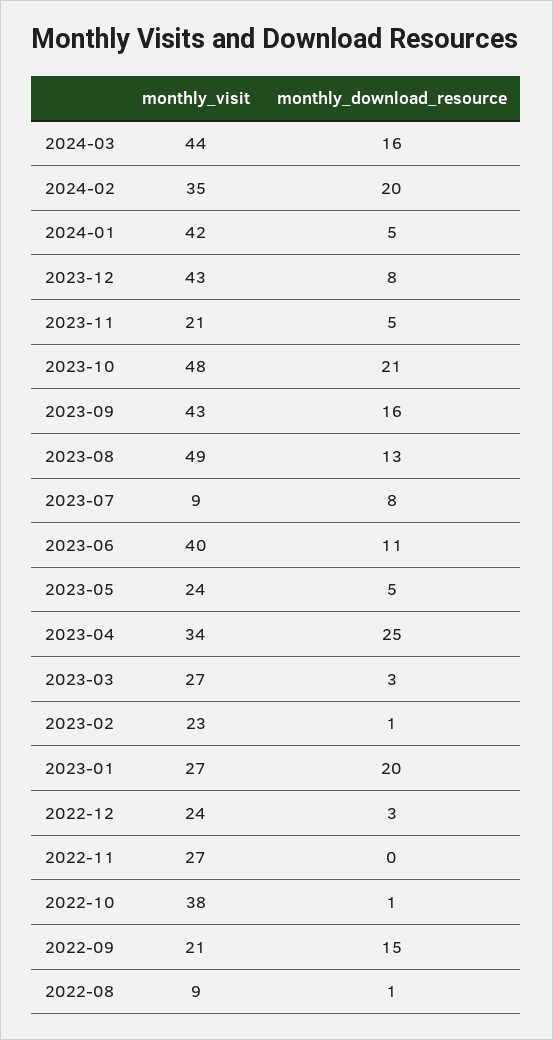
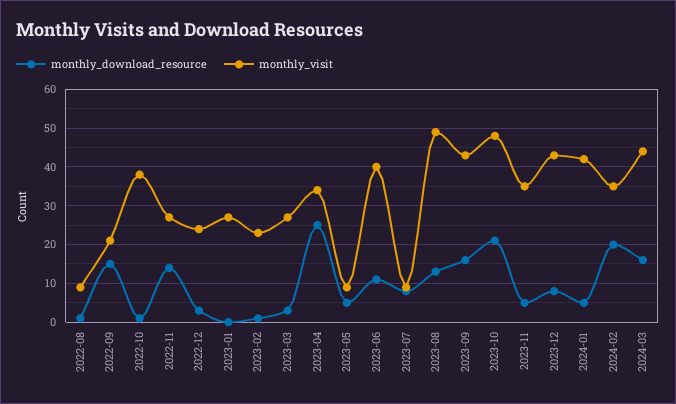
  {
    "monthly_visit": {
      "2024-03": 44,
      "2024-02": 35,
      "2024-01": 42,
      "2023-12": 43,
-     "2023-11": 21,
+     "2023-11": 35,
      "2023-10": 48,
      "2023-09": 43,
      "2023-08": 49,
      "2023-07": 9,
      "2023-06": 40,
-     "2023-05": 24,
+     "2023-05": 10,
      "2023-04": 34,
      "2023-03": 27,
      "2023-02": 23,
      "2023-01": 27,
      "2022-12": 24,
      "2022-11": 27,
      "2022-10": 38,
      "2022-09": 21,
      "2022-08": 9
    },
    "monthly_download_resource": {
      "2024-03": 16,
      "2024-02": 20,
      "2024-01": 5,
      "2023-12": 8,
      "2023-11": 5,
      "2023-10": 21,
      "2023-09": 16,
      "2023-08": 13,
      "2023-07": 8,
      "2023-06": 11,
      "2023-05": 5,
      "2023-04": 25,
      "2023-03": 3,
      "2023-02": 1,
-     "2023-01": 20,
+     "2023-01": 0,
      "2022-12": 3,
-     "2022-11": 0,
+     "2022-11": 15,
      "2022-10": 1,
      "2022-09": 15,
      "2022-08": 1
    }
  }

